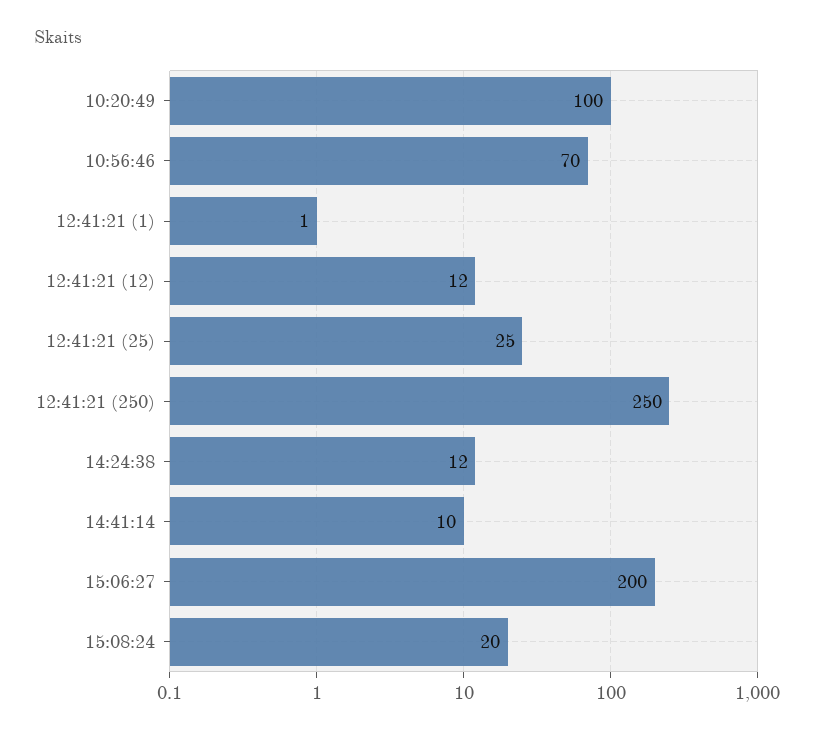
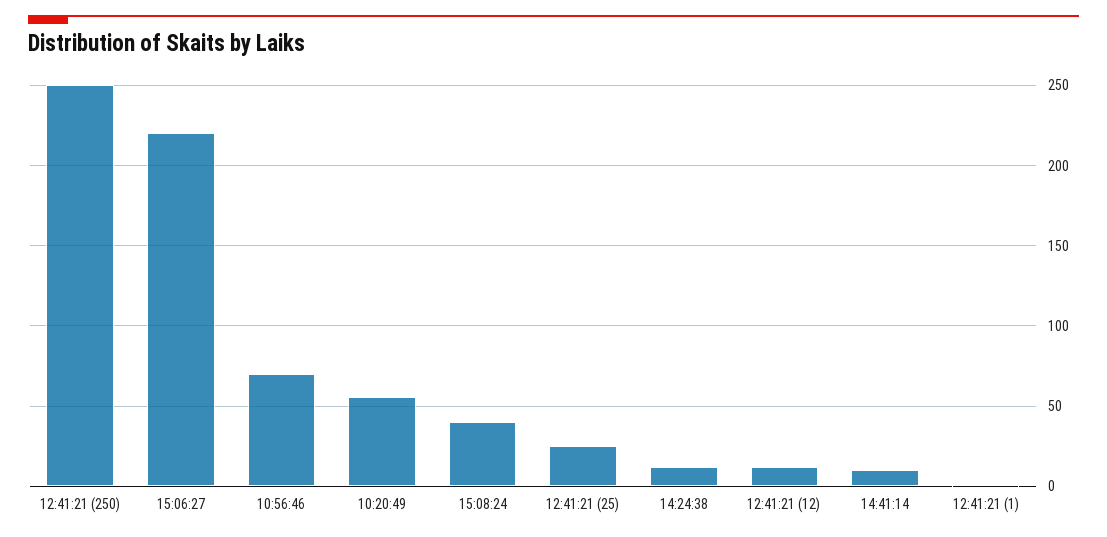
  {
-   "10:20:49": 100,
+   "10:20:49": 55,
    "10:56:46": 70,
    "12:41:21 (1)": 1,
    "12:41:21 (12)": 12,
    "12:41:21 (25)": 25,
    "12:41:21 (250)": 250,
    "14:24:38": 12,
    "14:41:14": 10,
-   "15:06:27": 200,
+   "15:06:27": 220,
-   "15:08:24": 20
+   "15:08:24": 40
  }

